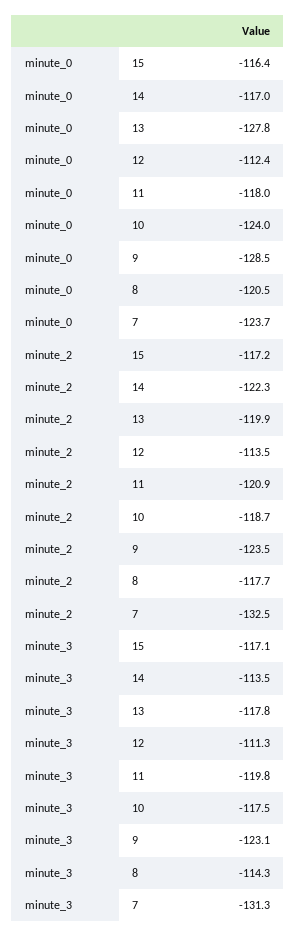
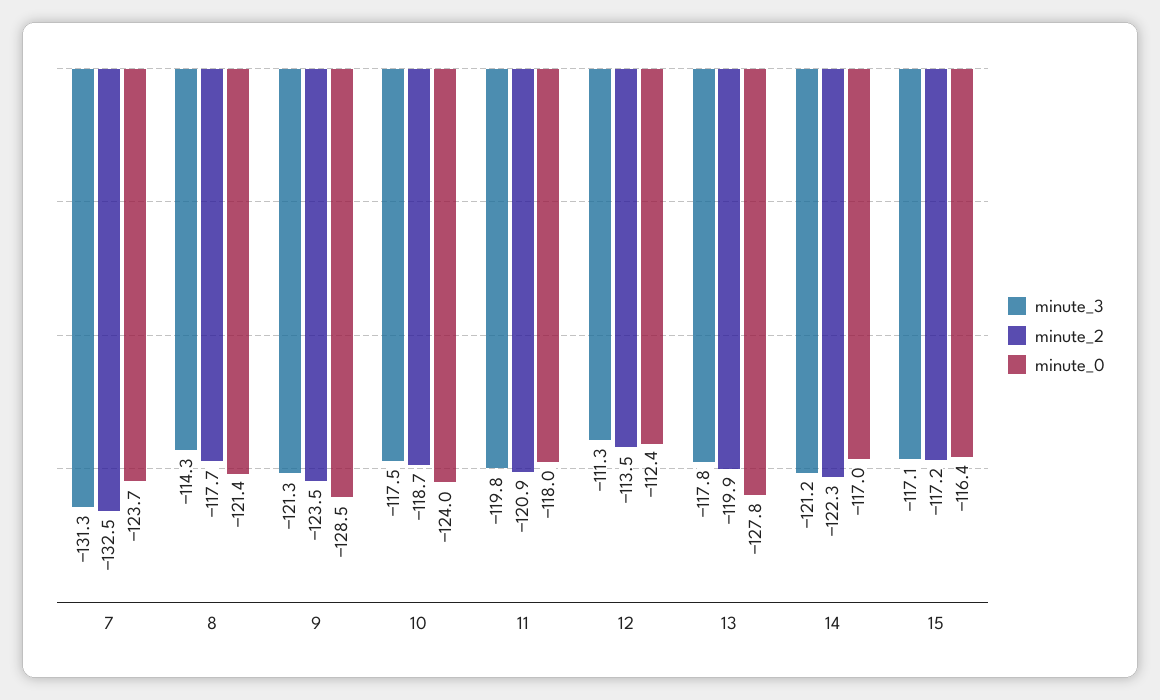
  {
    "minute_0": {
      "15": -116.4,
      "14": -117,
      "13": -127.8,
      "12": -112.4,
      "11": -118,
      "10": -124,
      "9": -128.5,
-     "8": -120.5,
+     "8": -121.4,
      "7": -123.7
    },
    "minute_2": {
      "15": -117.2,
      "14": -122.3,
      "13": -119.9,
      "12": -113.5,
      "11": -120.9,
      "10": -118.7,
      "9": -123.5,
      "8": -117.7,
      "7": -132.5
    },
    "minute_3": {
      "15": -117.1,
-     "14": -113.5,
+     "14": -121.2,
      "13": -117.8,
      "12": -111.3,
      "11": -119.8,
      "10": -117.5,
-     "9": -123.1,
+     "9": -121.3,
      "8": -114.3,
      "7": -131.3
    }
  }

